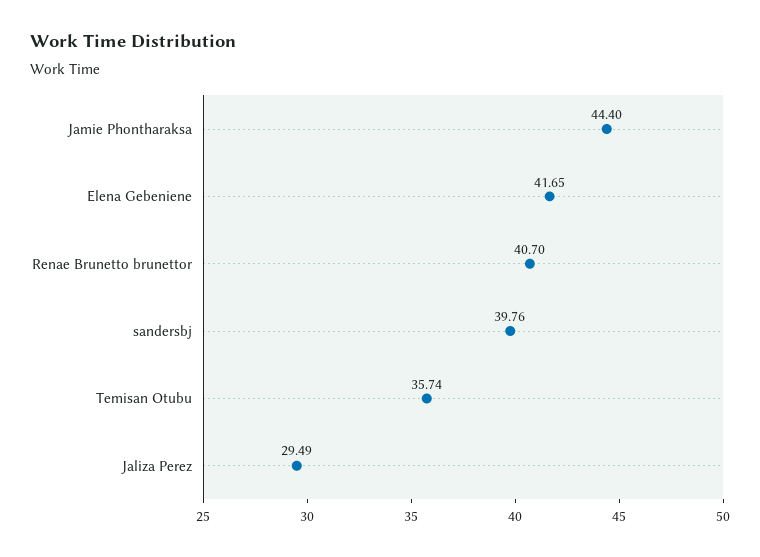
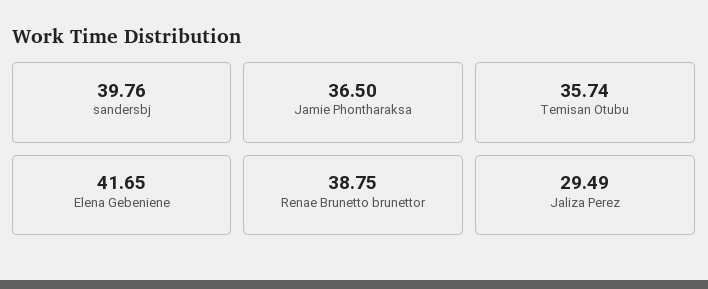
  {
-   "Jamie Phontharaksa": 44.4,
+   "Jamie Phontharaksa": 36.5,
    "Elena Gebeniene": 41.65,
-   "Renae Brunetto brunettor": 40.7,
+   "Renae Brunetto brunettor": 38.75,
    "sandersbj": 39.76,
    "Temisan Otubu": 35.74,
    "Jaliza Perez": 29.49
  }

